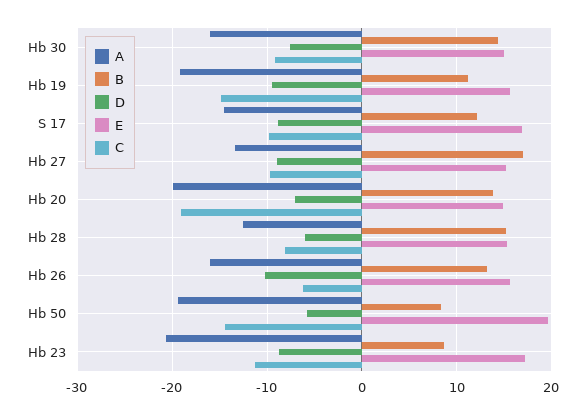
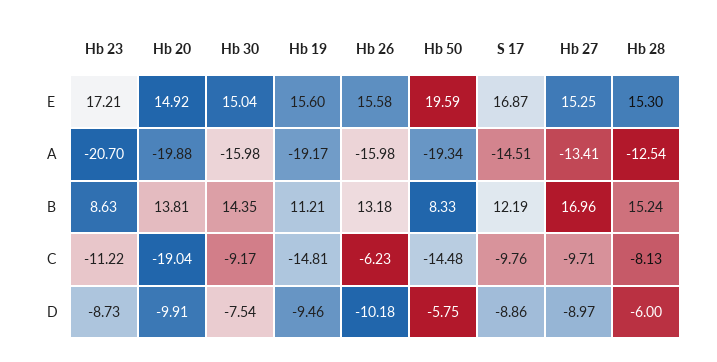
  {
    "A": {
      "Hb 30": -15.98,
      "Hb 19": -19.17,
      "S 17": -14.51,
      "Hb 27": -13.41,
      "Hb 20": -19.88,
      "Hb 28": -12.54,
      "Hb 26": -15.98,
      "Hb 50": -19.34,
      "Hb 23": -20.7
    },
    "B": {
      "Hb 30": 14.35,
      "Hb 19": 11.21,
      "S 17": 12.19,
      "Hb 27": 16.96,
      "Hb 20": 13.81,
      "Hb 28": 15.24,
      "Hb 26": 13.18,
      "Hb 50": 8.33,
      "Hb 23": 8.63
    },
    "D": {
      "Hb 30": -7.54,
      "Hb 19": -9.46,
      "S 17": -8.86,
      "Hb 27": -8.97,
-     "Hb 20": -7,
+     "Hb 20": -9.91,
      "Hb 28": -6,
      "Hb 26": -10.18,
      "Hb 50": -5.75,
      "Hb 23": -8.73
    },
    "E": {
      "Hb 30": 15.04,
      "Hb 19": 15.6,
      "S 17": 16.87,
      "Hb 27": 15.25,
      "Hb 20": 14.92,
      "Hb 28": 15.3,
      "Hb 26": 15.58,
      "Hb 50": 19.59,
      "Hb 23": 17.21
    },
    "C": {
      "Hb 30": -9.17,
      "Hb 19": -14.81,
      "S 17": -9.76,
      "Hb 27": -9.71,
      "Hb 20": -19.04,
      "Hb 28": -8.13,
      "Hb 26": -6.23,
      "Hb 50": -14.48,
      "Hb 23": -11.22
    }
  }

